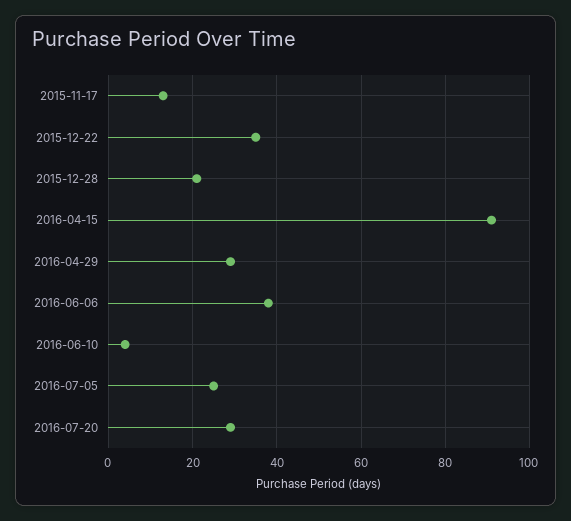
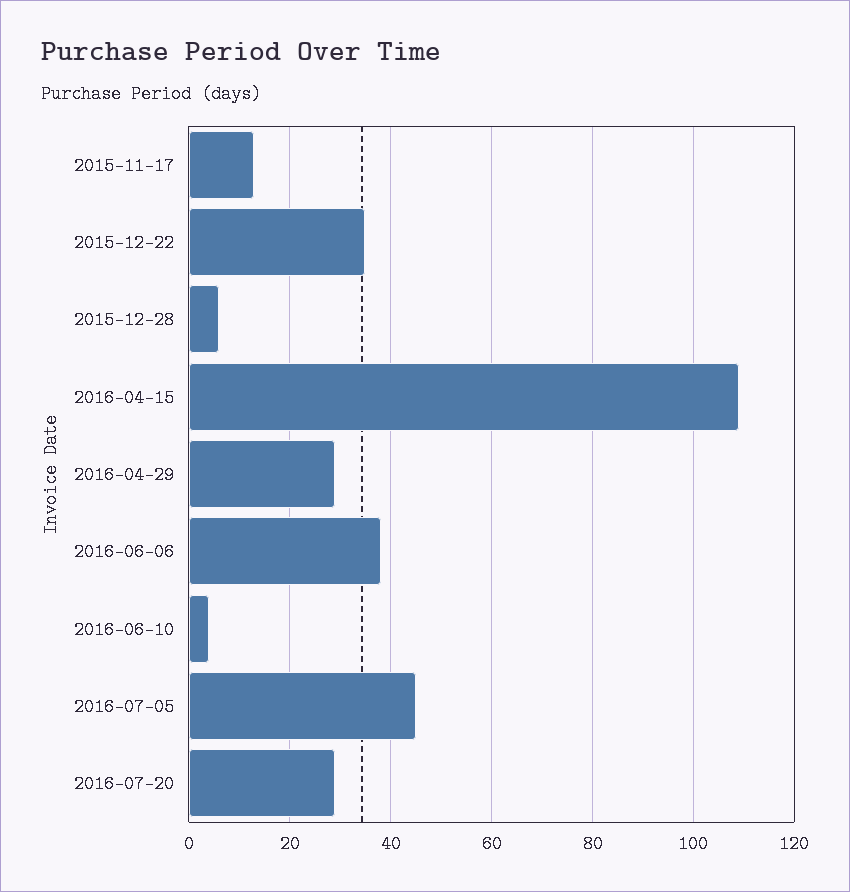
  {
    "2015-11-17": 15,
    "2015-12-22": 35,
-   "2015-12-28": 20,
+   "2015-12-28": 5,
-   "2016-04-15": 90,
+   "2016-04-15": 110,
    "2016-04-29": 30,
    "2016-06-06": 40,
    "2016-06-10": 5,
-   "2016-07-05": 25,
+   "2016-07-05": 45,
    "2016-07-20": 30
  }

